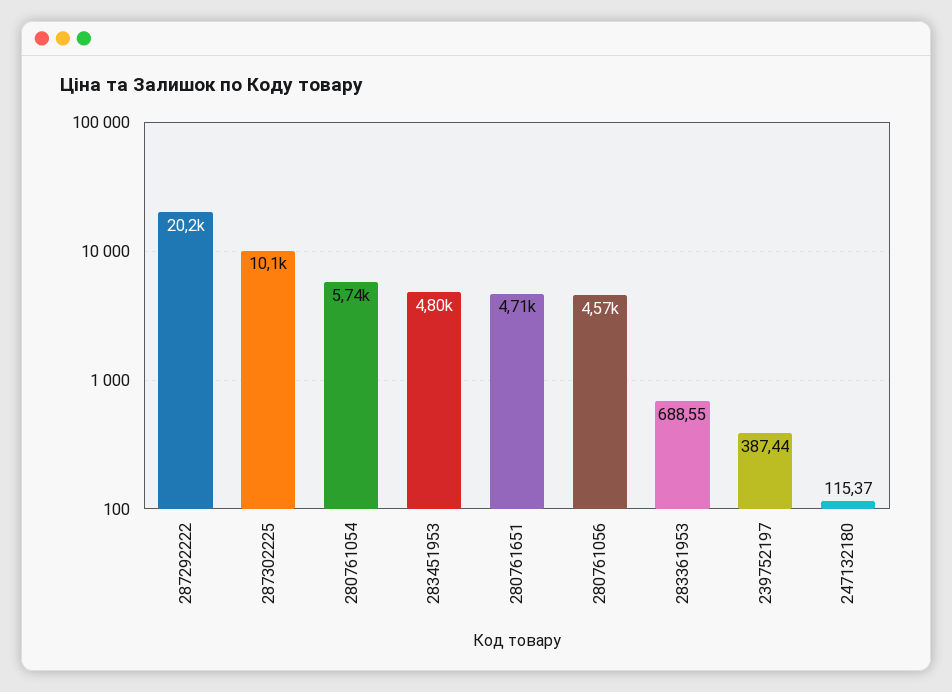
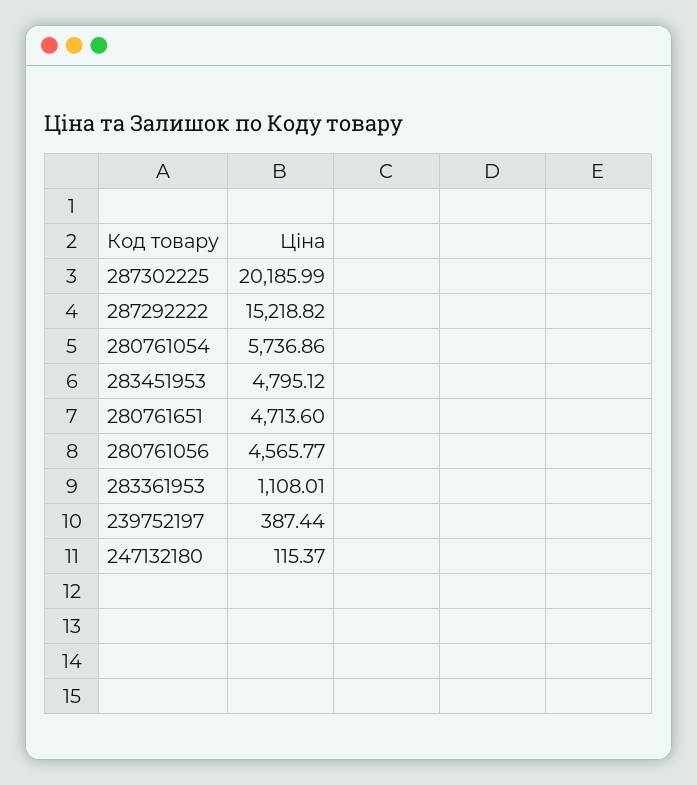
  {
-   "287292222": 20200,
+   "287292222": 15218.82,
-   "287302225": 10100,
+   "287302225": 20185.99,
    "280761054": 5736.86,
    "283451953": 4795.12,
    "280761651": 4713.6,
    "280761056": 4565.77,
-   "283361953": 688.55,
+   "283361953": 1108.01,
    "239752197": 387.44,
    "247132180": 115.37
  }

